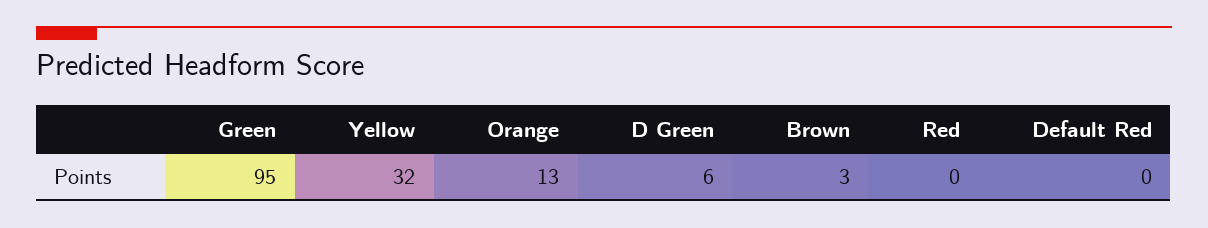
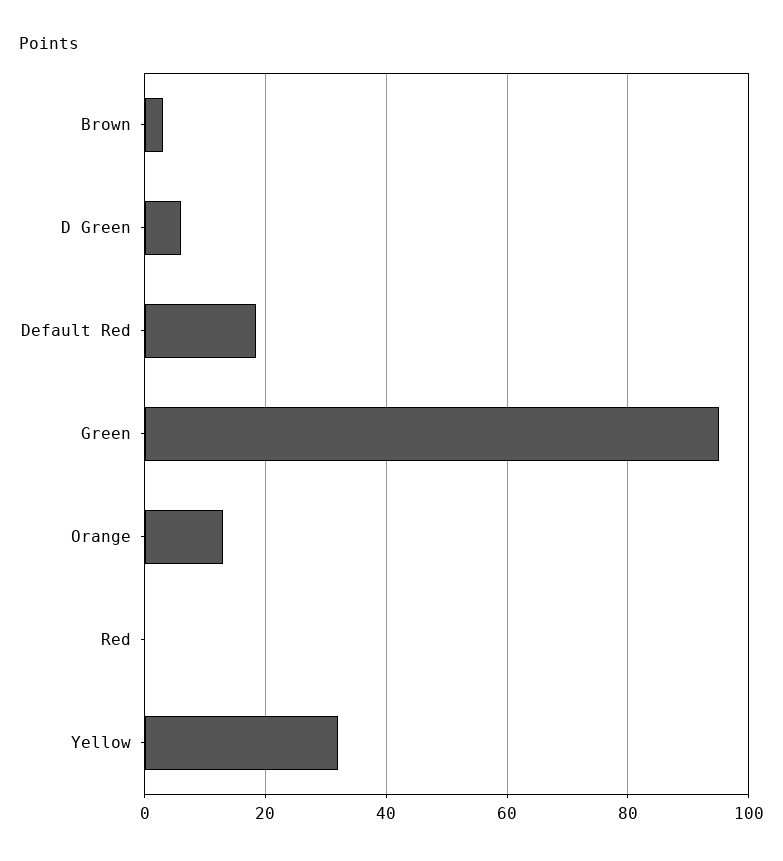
  {
    "Green": 95,
    "Yellow": 32,
    "Orange": 13,
    "D Green": 6,
    "Brown": 3,
    "Red": 0,
-   "Default Red": 0
+   "Default Red": 18
  }

